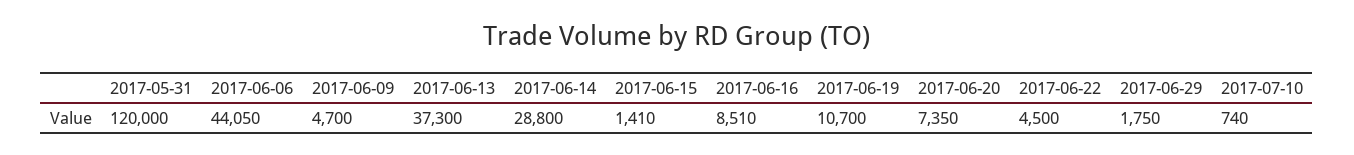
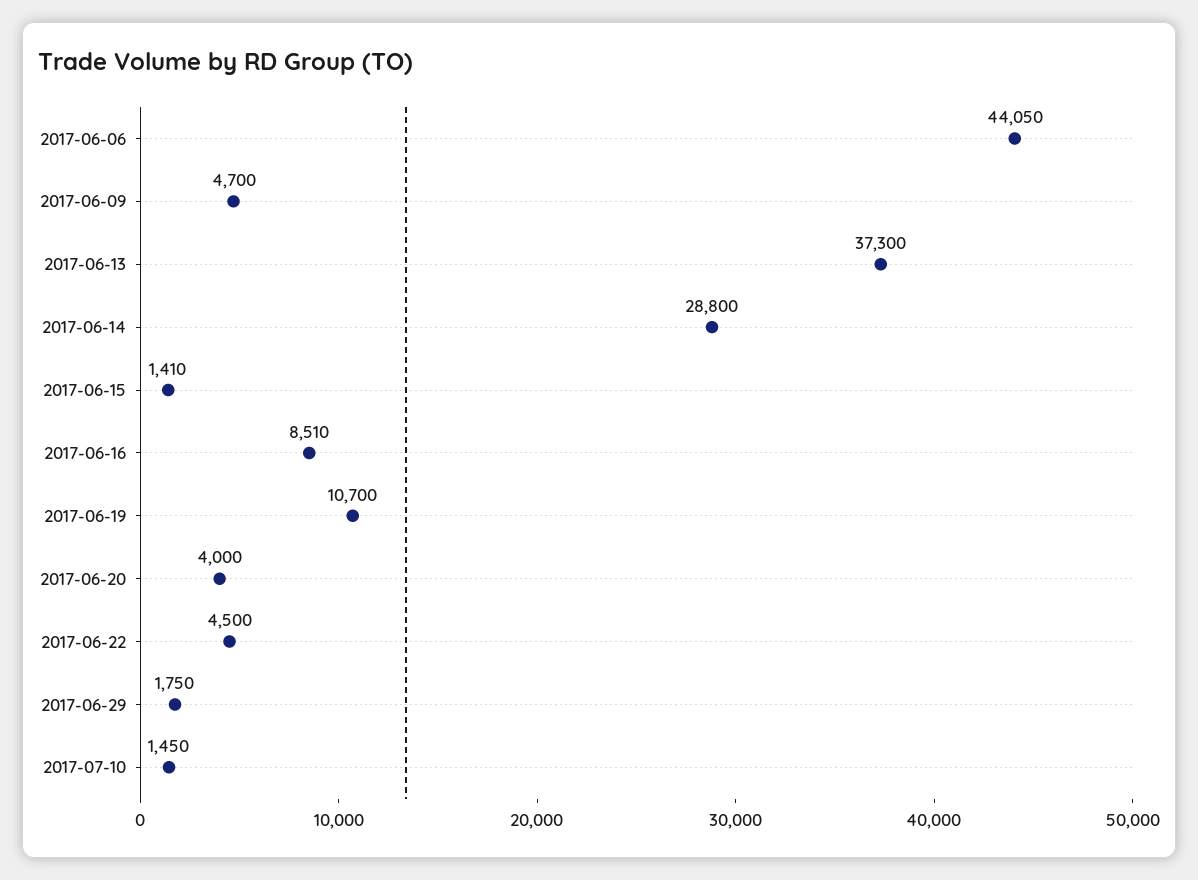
  {
-   "2017-05-31": 120000,
    "2017-06-06": 44050,
    "2017-06-09": 4700,
    "2017-06-13": 37300,
    "2017-06-14": 28800,
    "2017-06-15": 1410,
    "2017-06-16": 8510,
    "2017-06-19": 10700,
-   "2017-06-20": 7350,
+   "2017-06-20": 4000,
    "2017-06-22": 4500,
    "2017-06-29": 1750,
-   "2017-07-10": 740
+   "2017-07-10": 1450
  }

